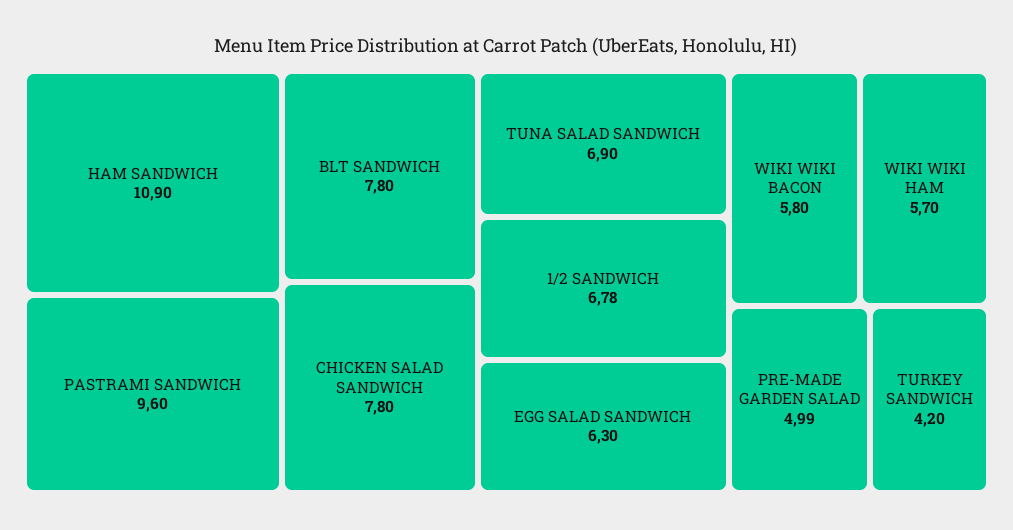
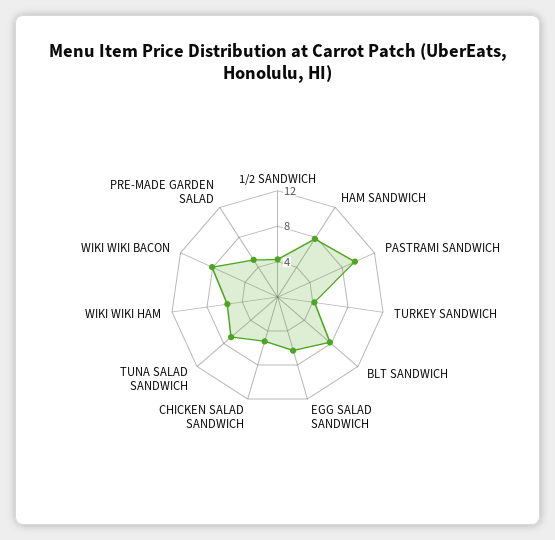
  {
-   "HAM SANDWICH": 10.9,
+   "HAM SANDWICH": 8,
    "PASTRAMI SANDWICH": 9.6,
    "BLT SANDWICH": 7.8,
-   "CHICKEN SALAD SANDWICH": 7.8,
+   "CHICKEN SALAD SANDWICH": 5,
    "TUNA SALAD SANDWICH": 6.9,
-   "1/2 SANDWICH": 6.78,
+   "1/2 SANDWICH": 4,
    "EGG SALAD SANDWICH": 6.3,
-   "WIKI WIKI BACON": 5.8,
+   "WIKI WIKI BACON": 8,
    "WIKI WIKI HAM": 5.7,
    "PRE-MADE GARDEN SALAD": 4.99,
    "TURKEY SANDWICH": 4.2
  }

